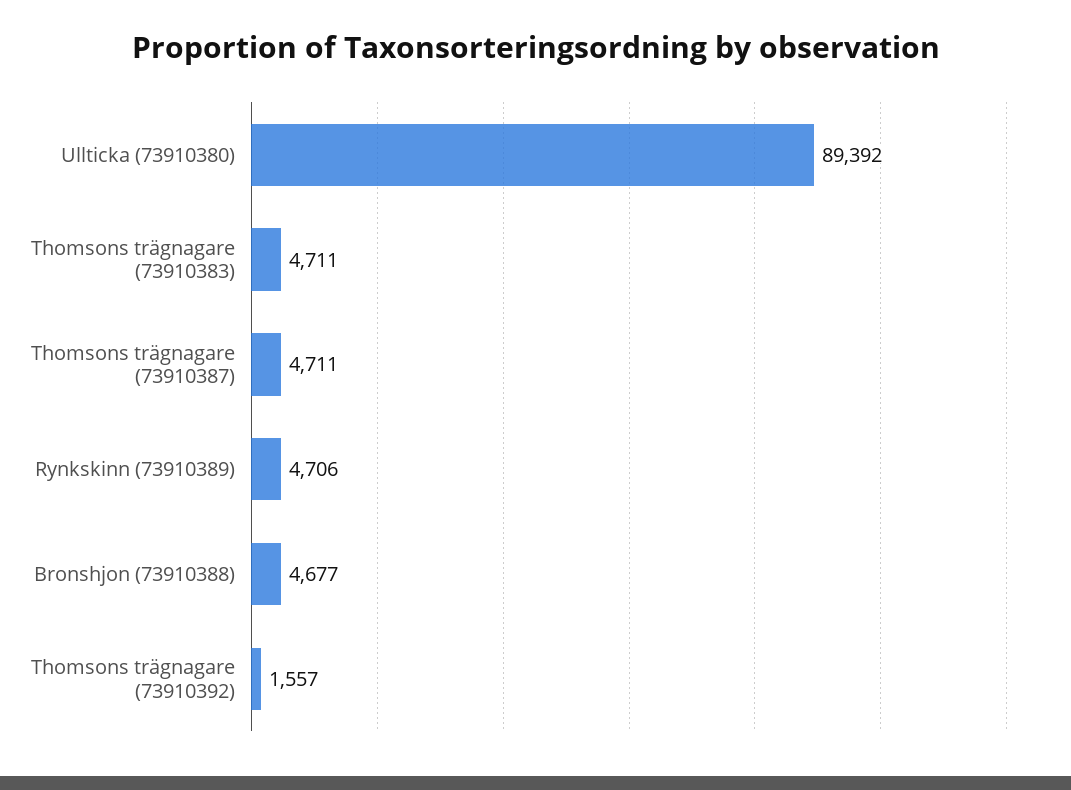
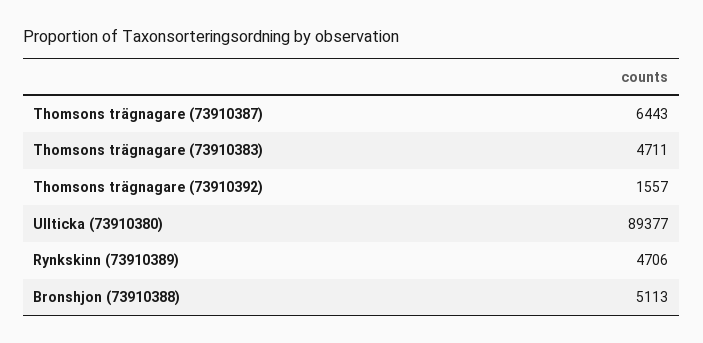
  {
-   "Ullticka (73910380)": 89392,
+   "Ullticka (73910380)": 89377,
    "Thomsons trägnagare (73910383)": 4711,
-   "Thomsons trägnagare (73910387)": 4711,
+   "Thomsons trägnagare (73910387)": 6443,
    "Rynkskinn (73910389)": 4706,
-   "Bronshjon (73910388)": 4677,
+   "Bronshjon (73910388)": 5113,
    "Thomsons trägnagare (73910392)": 1557
  }

